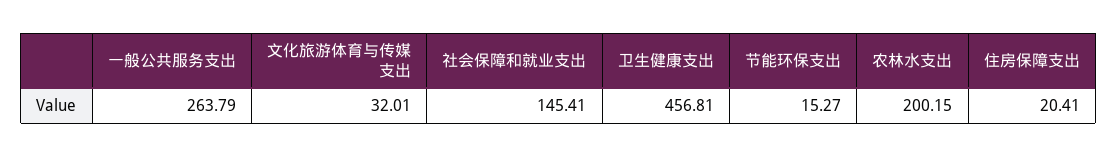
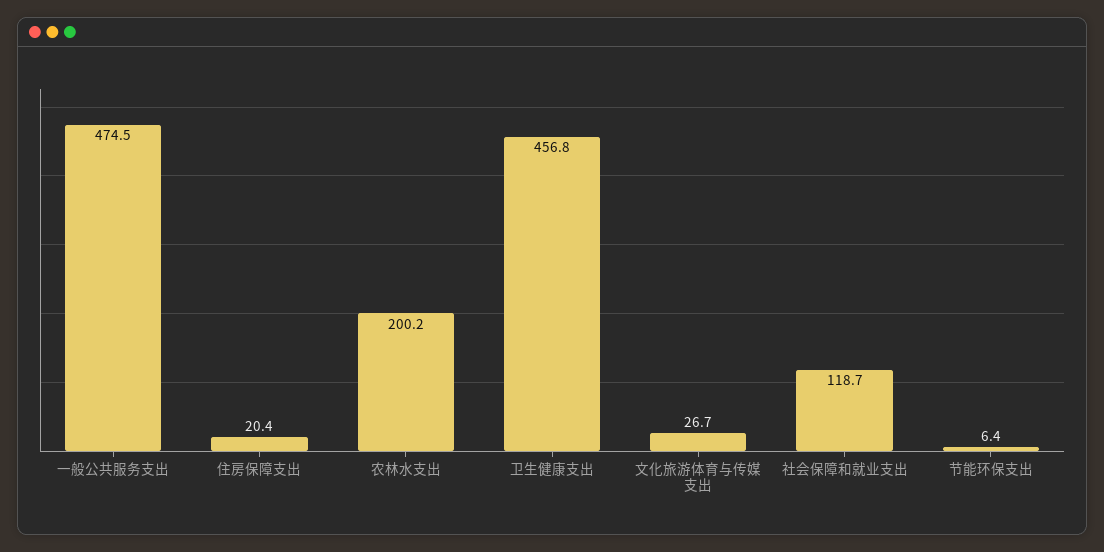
  {
-   "一般公共服务支出": 263.79,
+   "一般公共服务支出": 474.5,
-   "文化旅游体育与传媒支出": 32.01,
+   "文化旅游体育与传媒支出": 26.7,
-   "社会保障和就业支出": 145.41,
+   "社会保障和就业支出": 118.7,
    "卫生健康支出": 456.81,
-   "节能环保支出": 15.27,
+   "节能环保支出": 6.4,
    "农林水支出": 200.15,
    "住房保障支出": 20.41
  }

